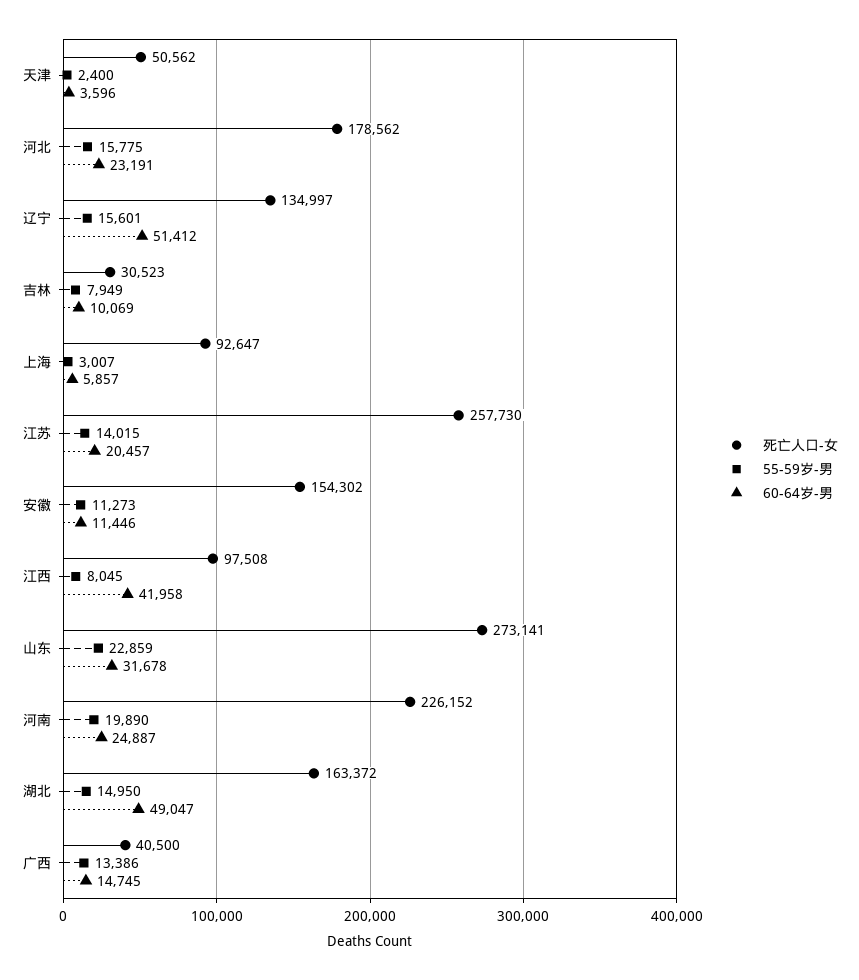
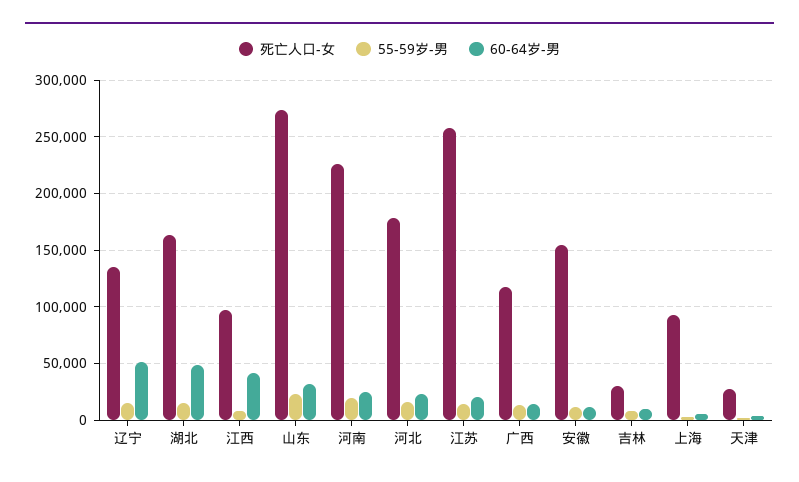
  {
    "死亡人口-女": {
-     "天津": 50562,
+     "天津": 30000,
      "河北": 178562,
      "辽宁": 134997,
      "吉林": 30523,
      "上海": 92647,
      "江苏": 257730,
      "安徽": 154302,
      "江西": 97508,
      "山东": 273141,
      "河南": 226152,
      "湖北": 163372,
-     "广西": 40500
+     "广西": 120000
    },
    "55-59岁-男": {
      "天津": 2400,
      "河北": 15775,
      "辽宁": 15601,
      "吉林": 7949,
      "上海": 3007,
      "江苏": 14015,
      "安徽": 11273,
      "江西": 8045,
      "山东": 22859,
      "河南": 19890,
      "湖北": 14950,
      "广西": 13386
    },
    "60-64岁-男": {
      "天津": 3596,
      "河北": 23191,
      "辽宁": 51412,
      "吉林": 10069,
      "上海": 5857,
      "江苏": 20457,
      "安徽": 11446,
      "江西": 41958,
      "山东": 31678,
      "河南": 24887,
      "湖北": 49047,
      "广西": 14745
    }
  }

